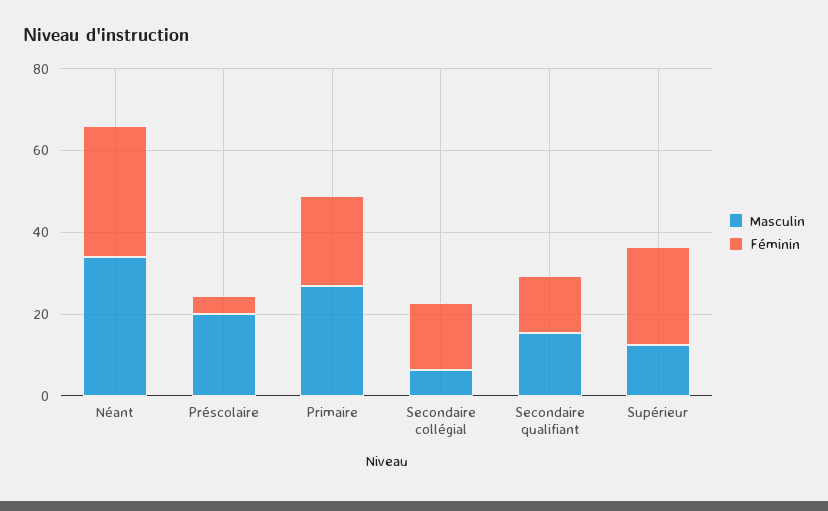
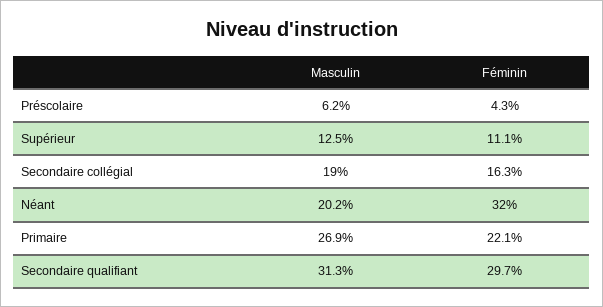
  {
    "Masculin": {
-     "Néant": 35,
+     "Néant": 20.2,
-     "Préscolaire": 20,
+     "Préscolaire": 6.2,
      "Primaire": 26.9,
-     "Secondaire collégial": 5,
+     "Secondaire collégial": 19,
-     "Secondaire qualifiant": 15,
+     "Secondaire qualifiant": 31.3,
      "Supérieur": 12.5
    },
    "Féminin": {
      "Néant": 32,
      "Préscolaire": 4.3,
      "Primaire": 22.1,
      "Secondaire collégial": 16.3,
-     "Secondaire qualifiant": 15,
+     "Secondaire qualifiant": 29.7,
-     "Supérieur": 25
+     "Supérieur": 11.1
    }
  }

